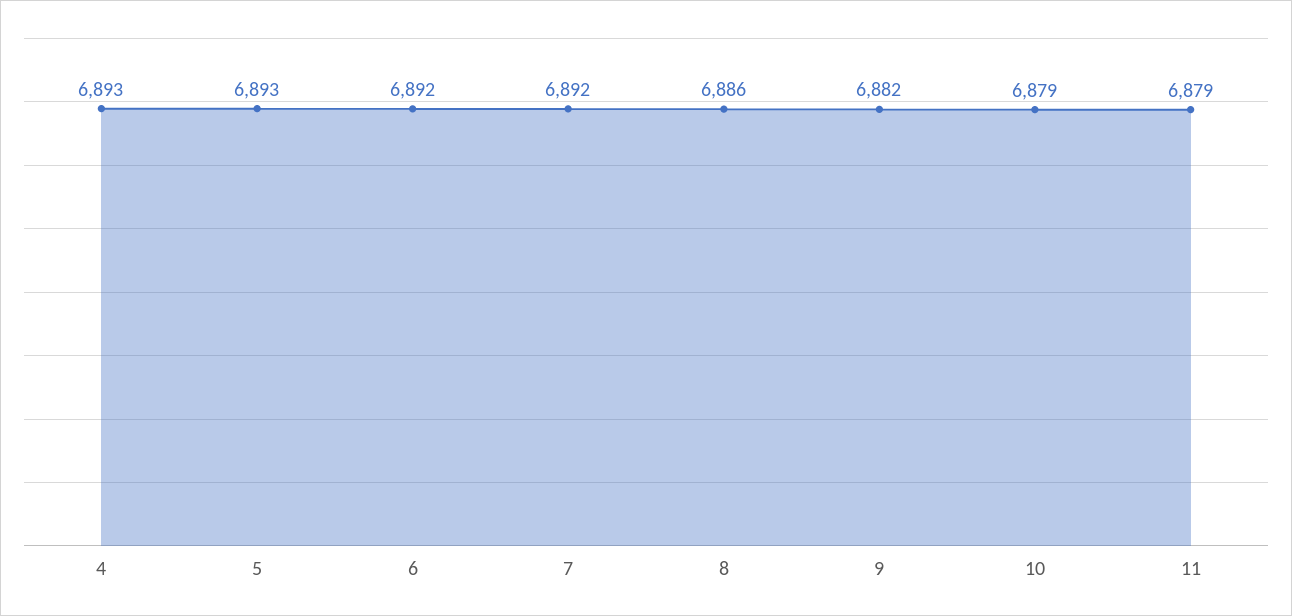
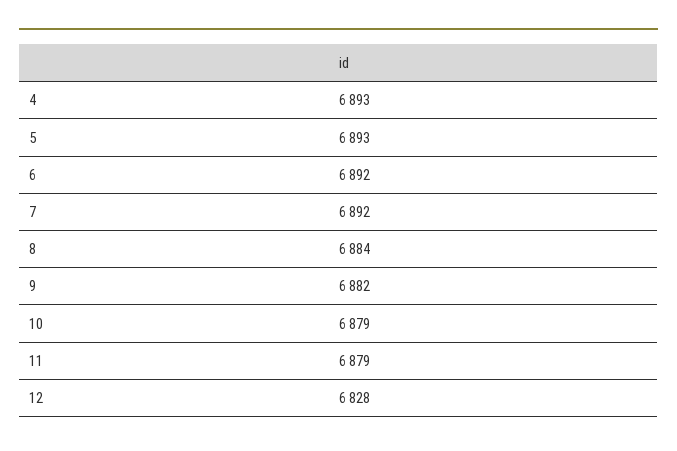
  {
    "4": 6893,
    "5": 6893,
    "6": 6892,
    "7": 6892,
-   "8": 6886,
+   "8": 6884,
    "9": 6882,
    "10": 6879,
-   "11": 6879
+   "11": 6879,
+   "12": 6828
  }

